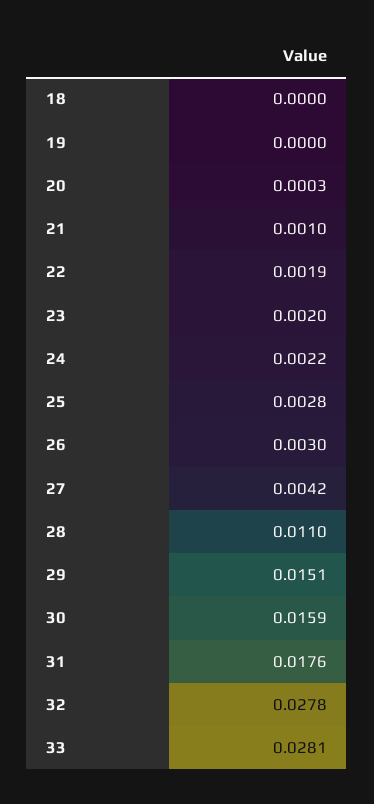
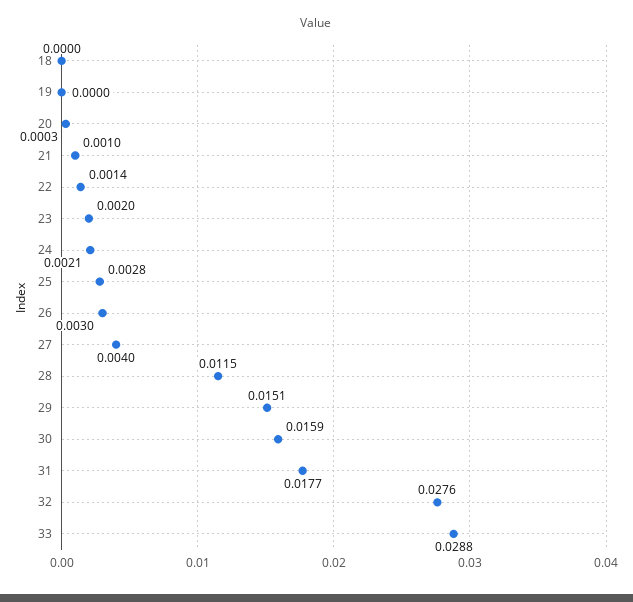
  {
    "18": 0,
    "19": 0,
    "20": 0.0003,
    "21": 0.001,
-   "22": 0.0019,
+   "22": 0.0014,
    "23": 0.002,
-   "24": 0.0022,
+   "24": 0.0021,
    "25": 0.0028,
    "26": 0.003,
-   "27": 0.0042,
+   "27": 0.004,
-   "28": 0.011,
+   "28": 0.0115,
    "29": 0.0151,
    "30": 0.0159,
-   "31": 0.0176,
+   "31": 0.0177,
-   "32": 0.0278,
+   "32": 0.0276,
-   "33": 0.0281
+   "33": 0.0288
  }

